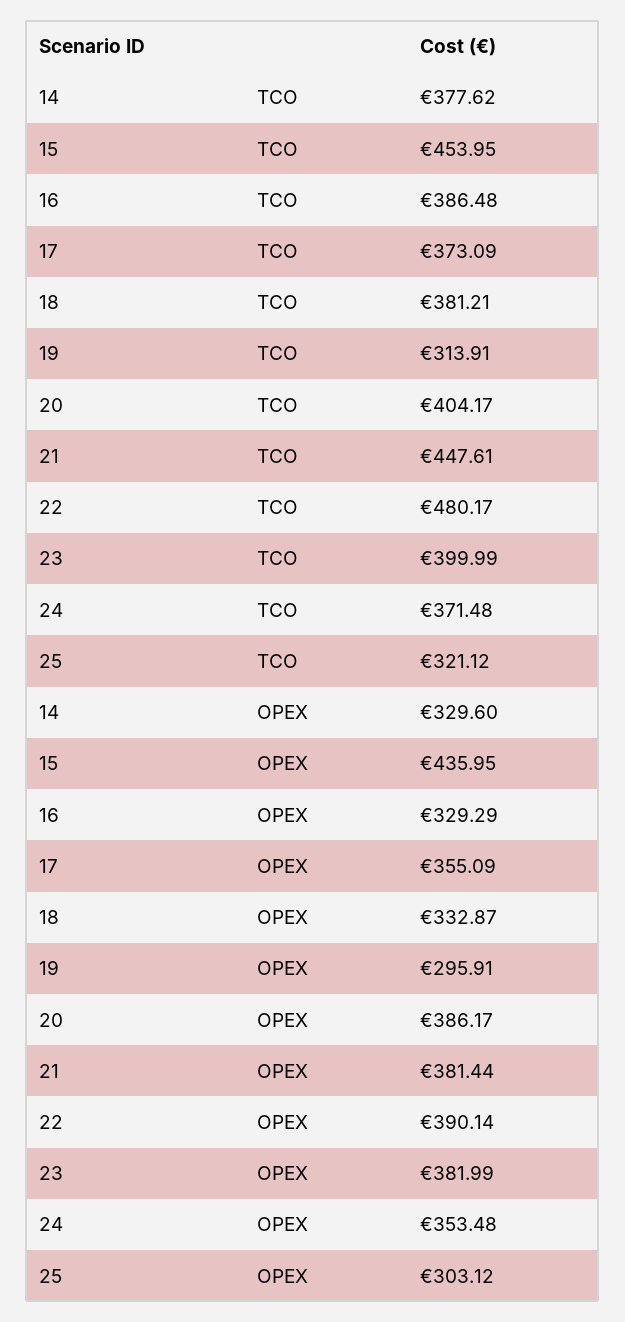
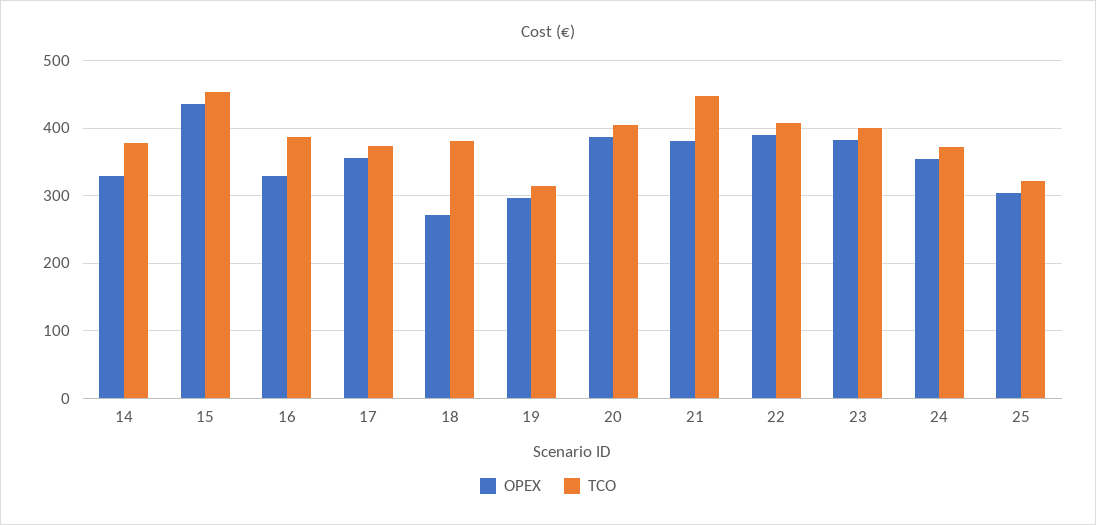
  {
    "TCO": {
      "14": 377.62,
      "15": 453.95,
      "16": 386.48,
      "17": 373.09,
      "18": 381.21,
      "19": 313.91,
      "20": 404.17,
      "21": 447.61,
-     "22": 480.17,
+     "22": 410,
      "23": 399.99,
      "24": 371.48,
      "25": 321.12
    },
    "OPEX": {
      "14": 329.6,
      "15": 435.95,
      "16": 329.29,
      "17": 355.09,
-     "18": 332.87,
+     "18": 270,
      "19": 295.91,
      "20": 386.17,
      "21": 381.44,
      "22": 390.14,
      "23": 381.99,
      "24": 353.48,
      "25": 303.12
    }
  }

